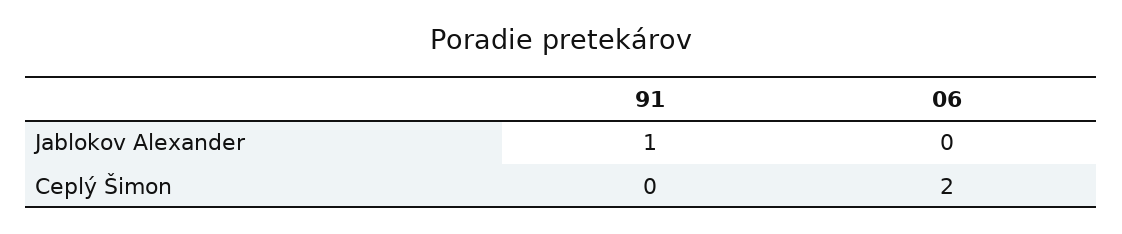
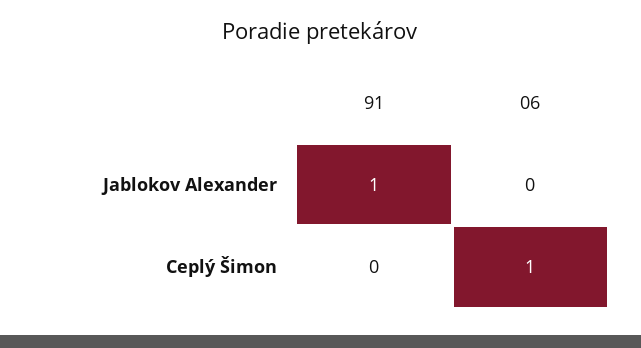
  {
    "91": {
      "Jablokov Alexander": 1,
      "Ceplý Šimon": 0
    },
    "06": {
      "Jablokov Alexander": 0,
-     "Ceplý Šimon": 2
+     "Ceplý Šimon": 1
    }
  }

